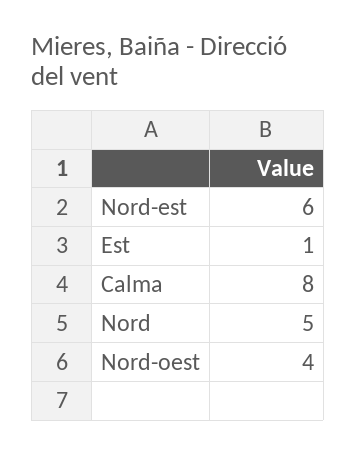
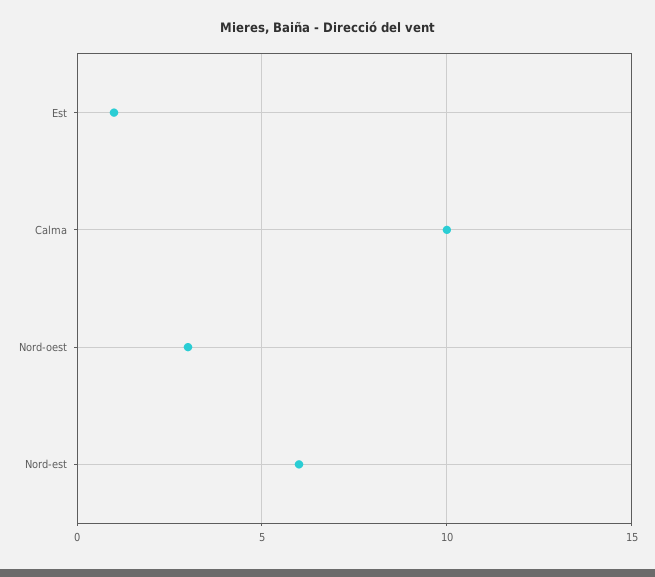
  {
    "Nord-est": 6,
    "Est": 1,
-   "Calma": 8,
+   "Calma": 10,
-   "Nord": 5,
-   "Nord-oest": 4
+   "Nord-oest": 3
  }

